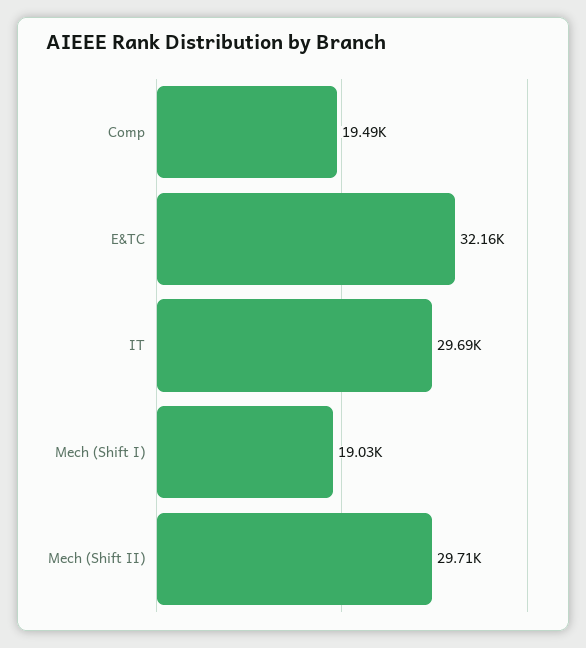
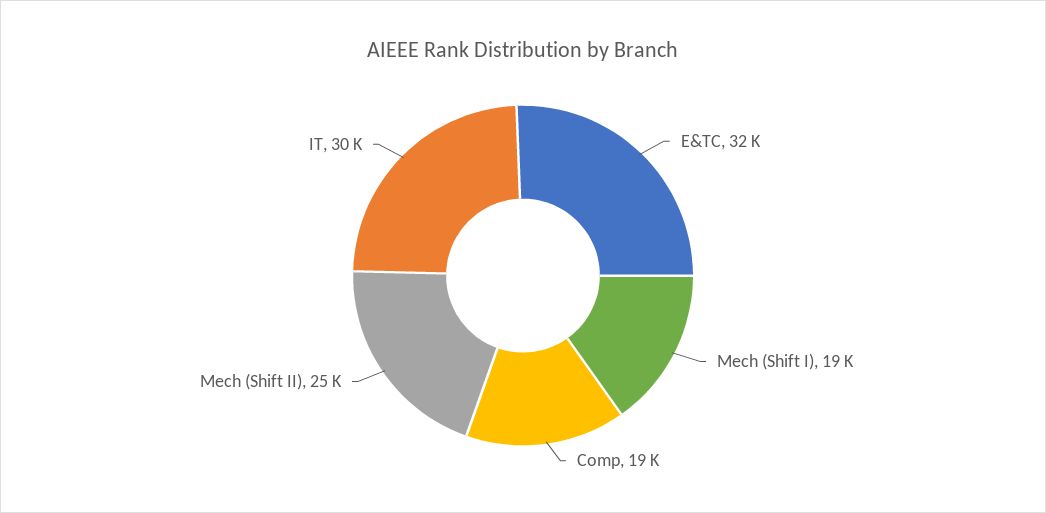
  {
    "Comp": 19490,
    "E&TC": 32160,
    "IT": 29690,
    "Mech (Shift I)": 19030,
-   "Mech (Shift II)": 29710
+   "Mech (Shift II)": 25000
  }

